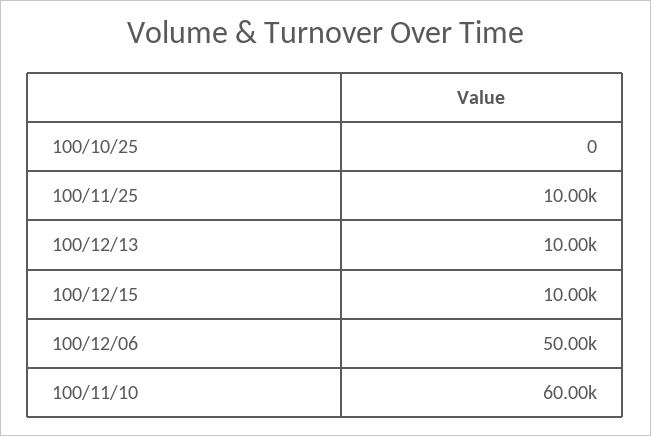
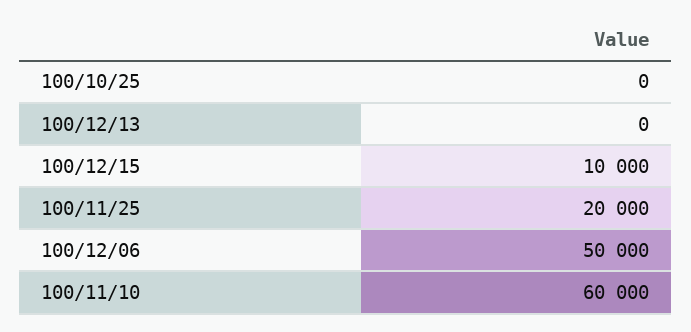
  {
    "100/10/25": 0,
-   "100/11/25": 10000,
+   "100/11/25": 20000,
-   "100/12/13": 10000,
+   "100/12/13": 0,
    "100/12/15": 10000,
    "100/12/06": 50000,
    "100/11/10": 60000
  }

